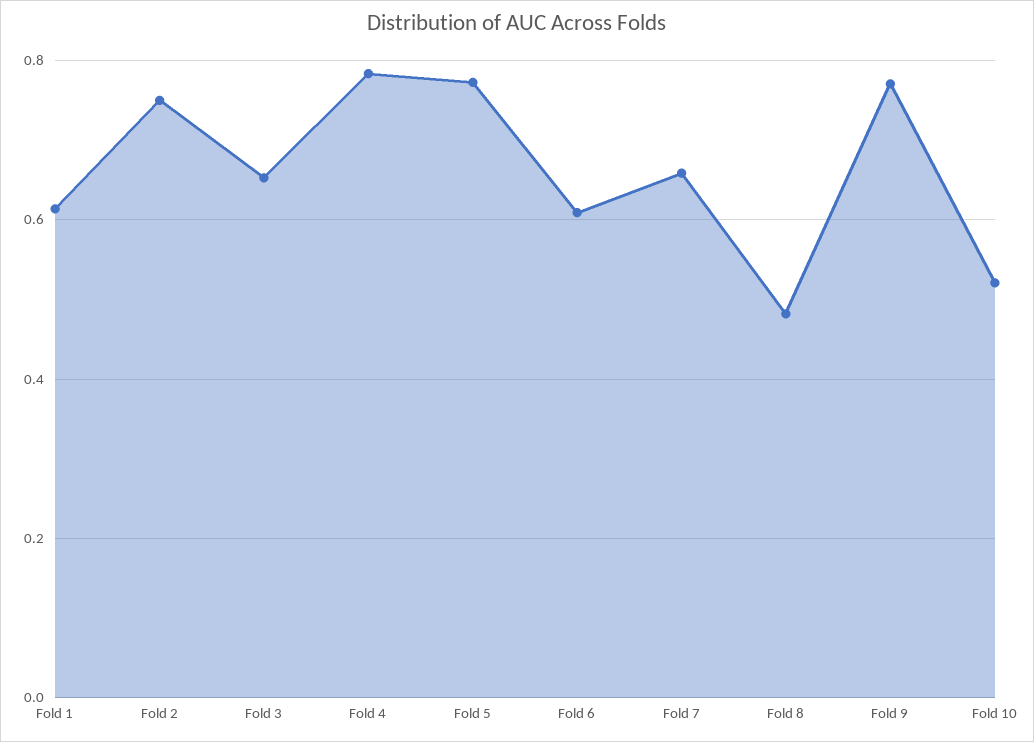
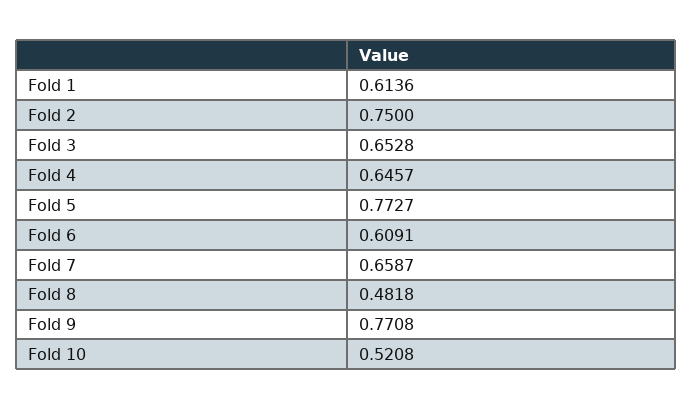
  {
    "Fold 1": 0.6136,
    "Fold 2": 0.75,
    "Fold 3": 0.6528,
-   "Fold 4": 0.78,
+   "Fold 4": 0.6457,
    "Fold 5": 0.7727,
    "Fold 6": 0.6091,
    "Fold 7": 0.6587,
    "Fold 8": 0.4818,
    "Fold 9": 0.7708,
    "Fold 10": 0.5208
  }

